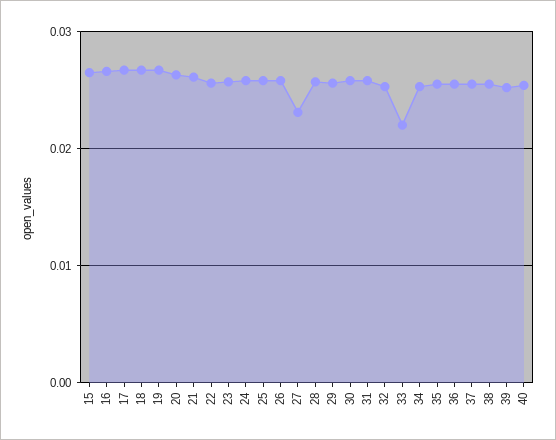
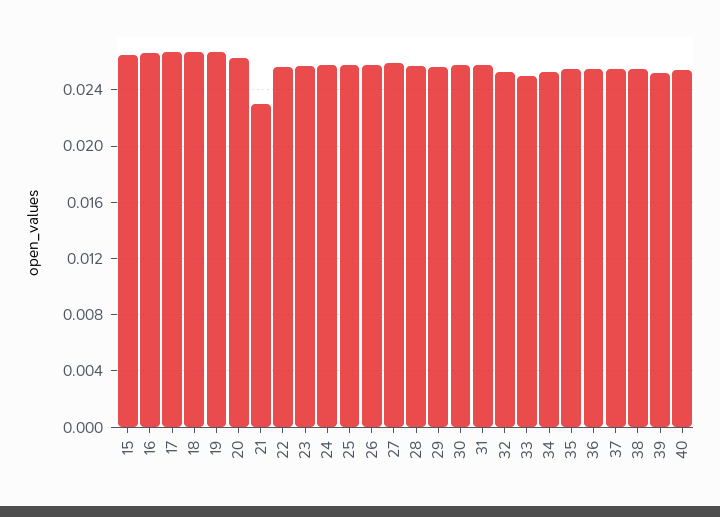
  {
    "15": 0.0265,
    "16": 0.0265,
    "17": 0.0265,
    "18": 0.0265,
    "19": 0.0265,
    "20": 0.0265,
-   "21": 0.026,
+   "21": 0.023,
    "22": 0.0255,
    "23": 0.0255,
    "24": 0.026,
    "25": 0.026,
    "26": 0.026,
-   "27": 0.023,
+   "27": 0.026,
    "28": 0.0255,
    "29": 0.0255,
    "30": 0.026,
    "31": 0.026,
    "32": 0.0255,
-   "33": 0.022,
+   "33": 0.025,
    "34": 0.0255,
    "35": 0.0255,
    "36": 0.0255,
    "37": 0.0255,
    "38": 0.0255,
    "39": 0.025,
    "40": 0.0255
  }

